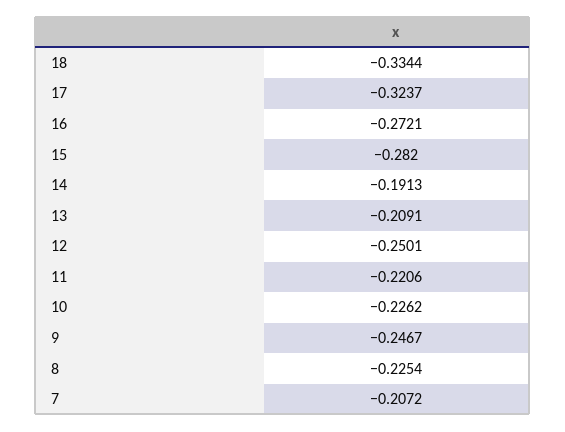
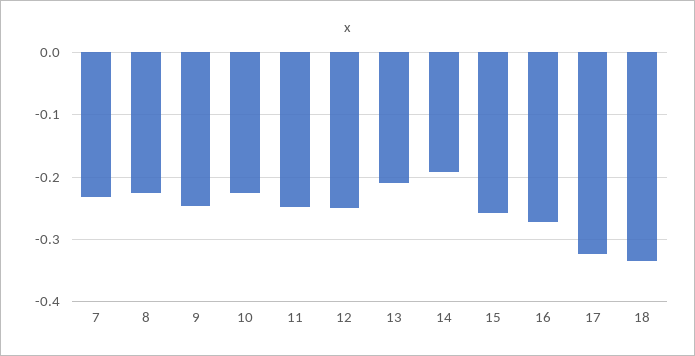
  {
    "18": -0.3344,
    "17": -0.3237,
    "16": -0.2721,
-   "15": -0.282,
+   "15": -0.26,
    "14": -0.1913,
    "13": -0.2091,
    "12": -0.2501,
-   "11": -0.2206,
+   "11": -0.25,
    "10": -0.2262,
    "9": -0.2467,
    "8": -0.2254,
-   "7": -0.2072
+   "7": -0.23
  }

